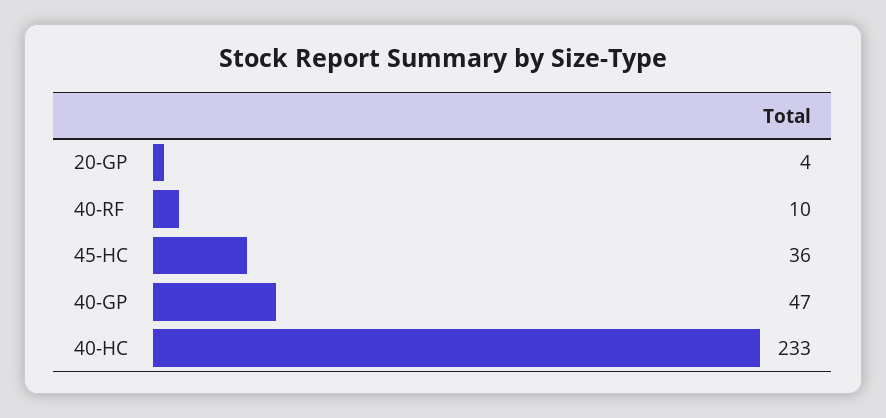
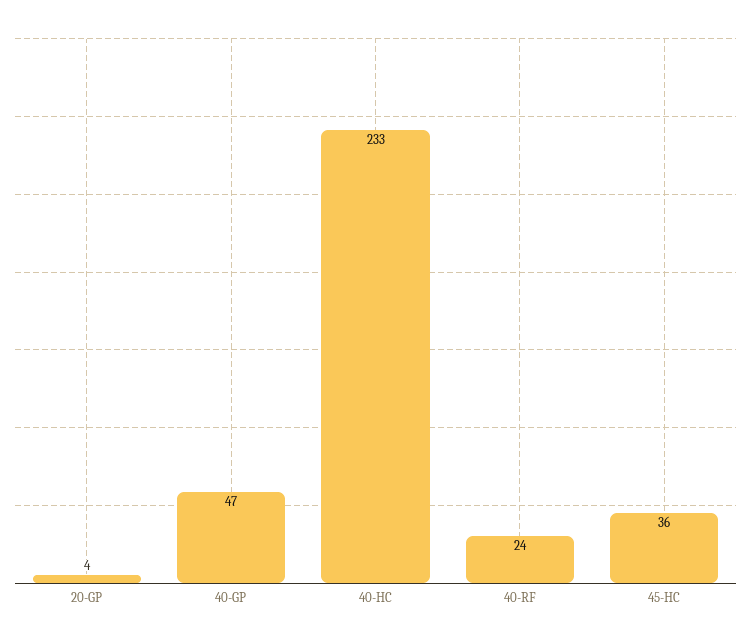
  {
    "20-GP": 4,
-   "40-RF": 10,
+   "40-RF": 24,
    "45-HC": 36,
    "40-GP": 47,
    "40-HC": 233
  }

